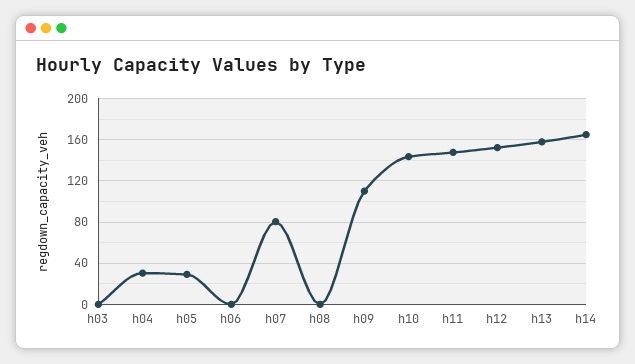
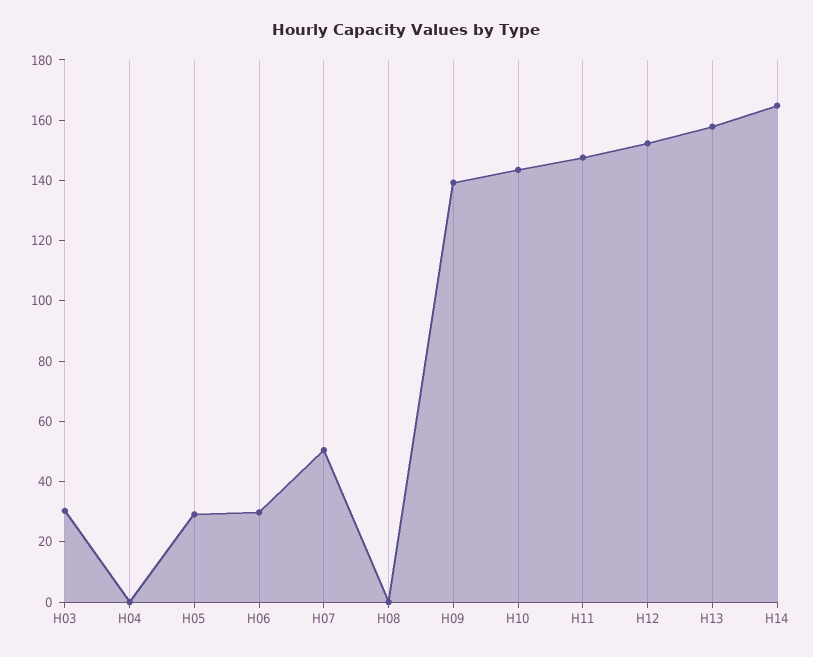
  {
-   "h03": 0,
+   "h03": 30,
-   "h04": 30,
+   "h04": 0,
    "h05": 30,
-   "h06": 0,
+   "h06": 30,
-   "h07": 80,
+   "h07": 50,
    "h08": 0,
-   "h09": 110,
+   "h09": 140,
    "h10": 145,
    "h11": 150,
    "h12": 150,
    "h13": 160,
    "h14": 165
  }

